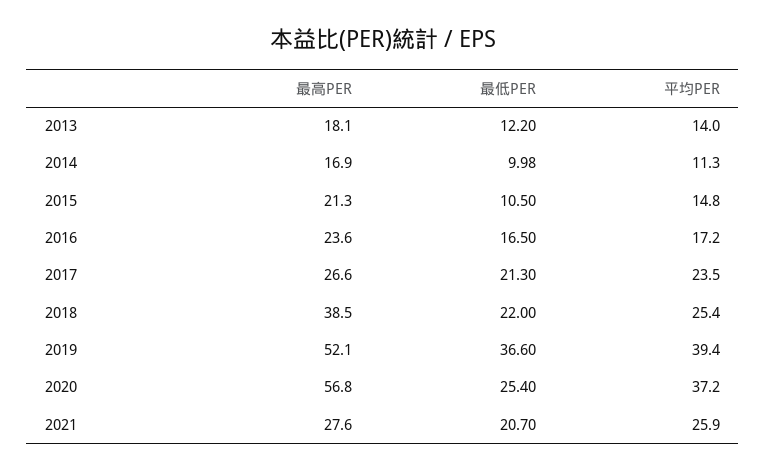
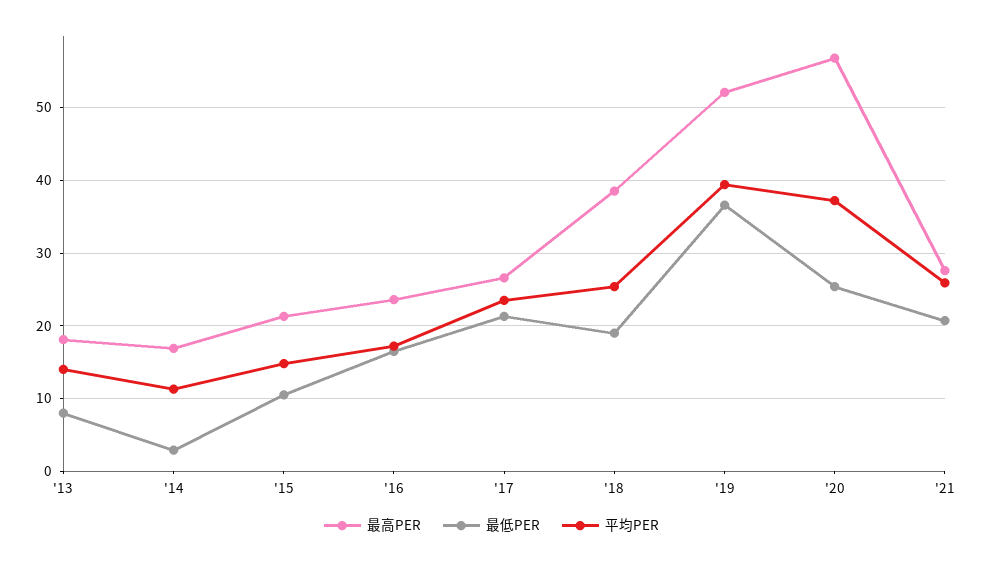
  {
    "最高PER": {
      "2013": 18.1,
      "2014": 16.9,
      "2015": 21.3,
      "2016": 23.6,
      "2017": 26.6,
      "2018": 38.5,
      "2019": 52.1,
      "2020": 56.8,
      "2021": 27.6
    },
    "最低PER": {
-     "2013": 12.2,
+     "2013": 8,
-     "2014": 9.98,
+     "2014": 3,
      "2015": 10.5,
      "2016": 16.5,
      "2017": 21.3,
-     "2018": 22,
+     "2018": 19,
      "2019": 36.6,
      "2020": 25.4,
      "2021": 20.7
    },
    "平均PER": {
      "2013": 14,
      "2014": 11.3,
      "2015": 14.8,
      "2016": 17.2,
      "2017": 23.5,
      "2018": 25.4,
      "2019": 39.4,
      "2020": 37.2,
      "2021": 25.9
    }
  }

